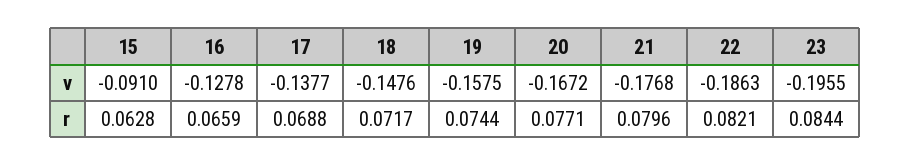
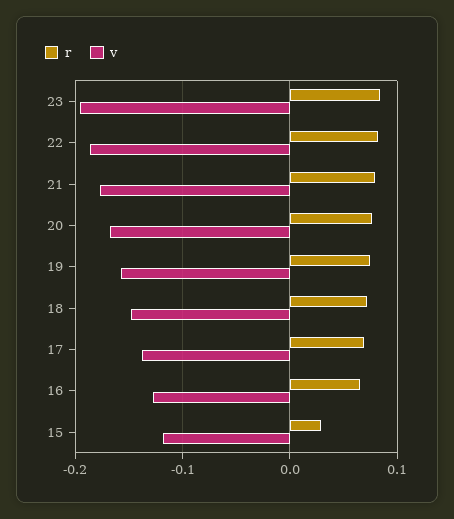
  {
    "v": {
-     "15": -0.091,
+     "15": -0.12,
      "16": -0.1278,
      "17": -0.1377,
      "18": -0.1476,
      "19": -0.1575,
      "20": -0.1672,
      "21": -0.1768,
      "22": -0.1863,
      "23": -0.1955
    },
    "r": {
-     "15": 0.0628,
+     "15": 0.03,
      "16": 0.0659,
      "17": 0.0688,
      "18": 0.0717,
      "19": 0.0744,
      "20": 0.0771,
      "21": 0.0796,
      "22": 0.0821,
      "23": 0.0844
    }
  }

